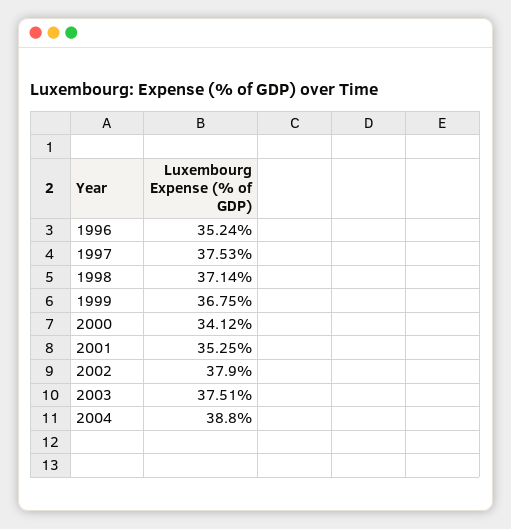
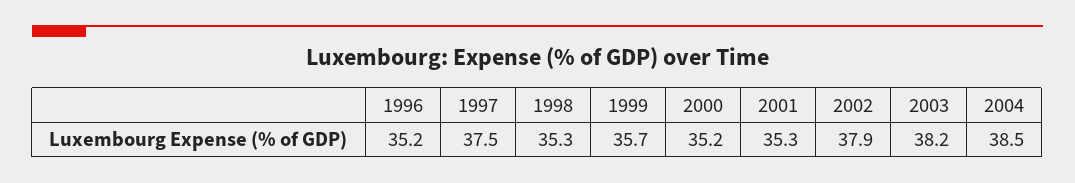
  {
    "1996": 35.24,
    "1997": 37.53,
-   "1998": 37.14,
+   "1998": 35.3,
-   "1999": 36.75,
+   "1999": 35.7,
-   "2000": 34.12,
+   "2000": 35.2,
    "2001": 35.25,
    "2002": 37.9,
-   "2003": 37.51,
+   "2003": 38.2,
-   "2004": 38.8
+   "2004": 38.5
  }

